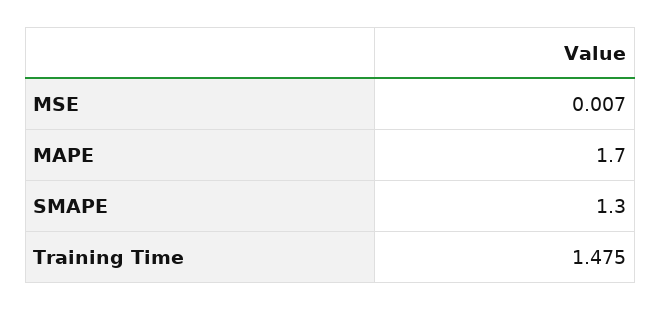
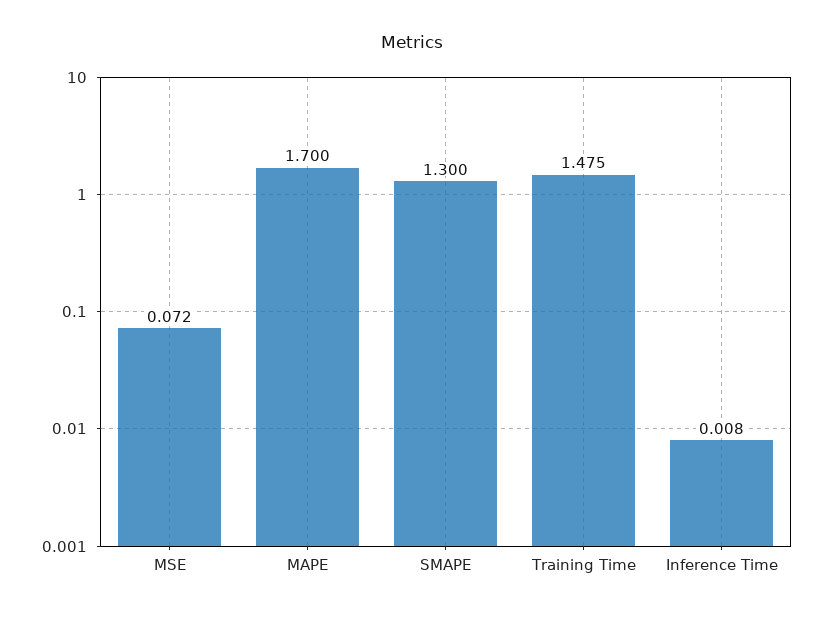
  {
-   "MSE": 0.007,
+   "MSE": 0.072,
    "MAPE": 1.7,
    "SMAPE": 1.3,
-   "Training Time": 1.475
+   "Training Time": 1.475,
+   "Inference Time": 0.008
  }

